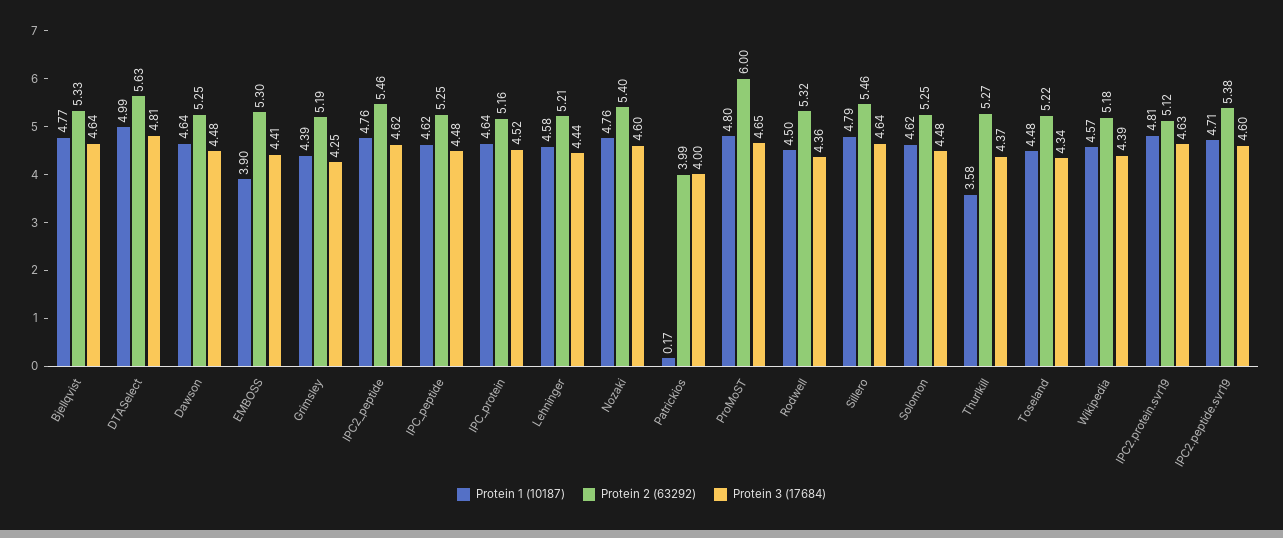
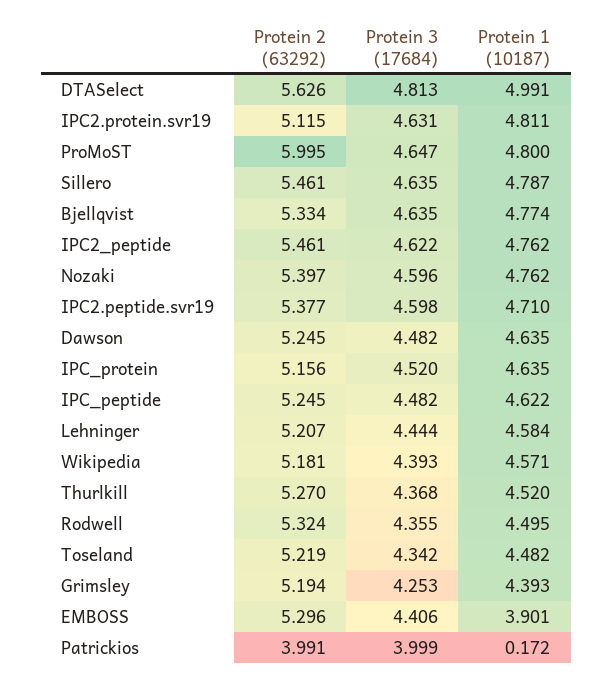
  {
    "Protein 1 (10187)": {
      "Bjellqvist": 4.774,
      "DTASelect": 4.991,
      "Dawson": 4.635,
      "EMBOSS": 3.901,
      "Grimsley": 4.393,
      "IPC2_peptide": 4.762,
      "IPC_peptide": 4.622,
      "IPC_protein": 4.635,
      "Lehninger": 4.584,
      "Nozaki": 4.762,
      "Patrickios": 0.172,
      "ProMoST": 4.8,
      "Rodwell": 4.495,
      "Sillero": 4.787,
-     "Solomon": 4.62,
-     "Thurlkill": 3.58,
+     "Thurlkill": 4.52,
      "Toseland": 4.482,
      "Wikipedia": 4.571,
      "IPC2.protein.svr19": 4.811,
      "IPC2.peptide.svr19": 4.71
    },
    "Protein 2 (63292)": {
      "Bjellqvist": 5.334,
      "DTASelect": 5.626,
      "Dawson": 5.245,
      "EMBOSS": 5.296,
      "Grimsley": 5.194,
      "IPC2_peptide": 5.461,
      "IPC_peptide": 5.245,
      "IPC_protein": 5.156,
      "Lehninger": 5.207,
      "Nozaki": 5.397,
      "Patrickios": 3.991,
      "ProMoST": 5.995,
      "Rodwell": 5.324,
      "Sillero": 5.461,
-     "Solomon": 5.25,
      "Thurlkill": 5.27,
      "Toseland": 5.219,
      "Wikipedia": 5.181,
      "IPC2.protein.svr19": 5.115,
      "IPC2.peptide.svr19": 5.377
    },
    "Protein 3 (17684)": {
      "Bjellqvist": 4.635,
      "DTASelect": 4.813,
      "Dawson": 4.482,
      "EMBOSS": 4.406,
      "Grimsley": 4.253,
      "IPC2_peptide": 4.622,
      "IPC_peptide": 4.482,
      "IPC_protein": 4.52,
      "Lehninger": 4.444,
      "Nozaki": 4.596,
      "Patrickios": 3.999,
      "ProMoST": 4.647,
      "Rodwell": 4.355,
      "Sillero": 4.635,
-     "Solomon": 4.48,
      "Thurlkill": 4.368,
      "Toseland": 4.342,
      "Wikipedia": 4.393,
      "IPC2.protein.svr19": 4.631,
      "IPC2.peptide.svr19": 4.598
    }
  }

